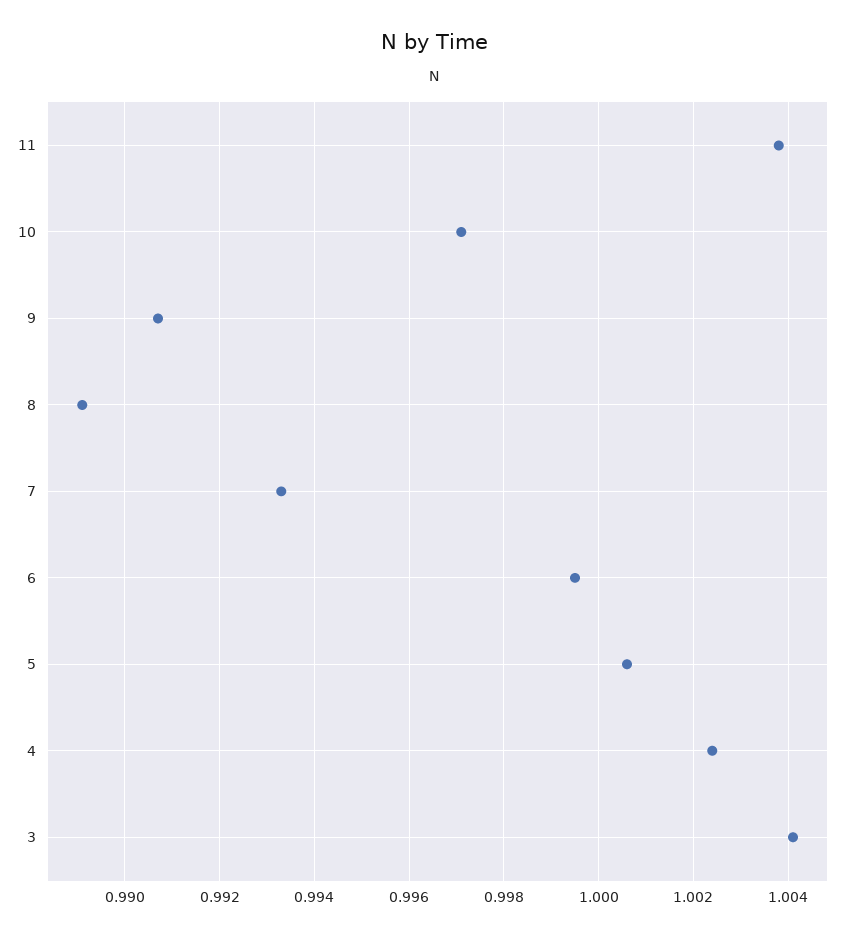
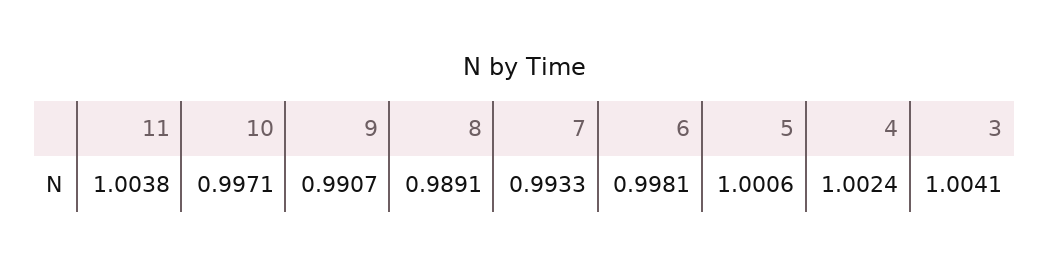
  {
    "11": 1.0038,
    "10": 0.9971,
    "9": 0.9907,
    "8": 0.9891,
    "7": 0.9933,
-   "6": 0.9995,
+   "6": 0.9981,
    "5": 1.0006,
    "4": 1.0024,
    "3": 1.0041
  }

